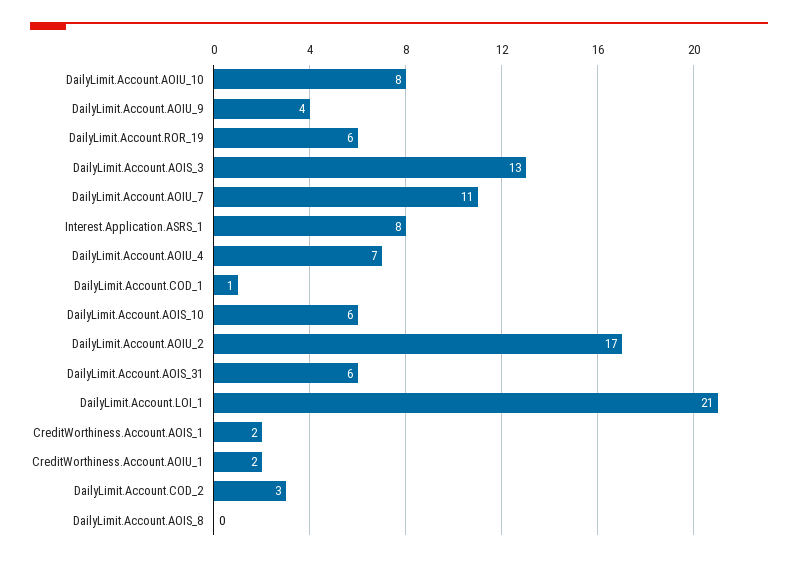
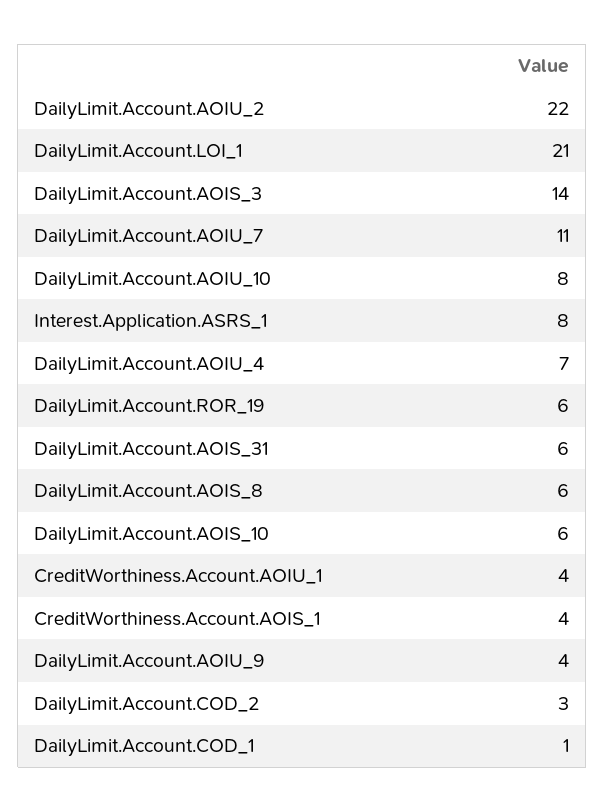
  {
    "DailyLimit.Account.AOIU_10": 8,
    "DailyLimit.Account.AOIU_9": 4,
    "DailyLimit.Account.ROR_19": 6,
-   "DailyLimit.Account.AOIS_3": 13,
+   "DailyLimit.Account.AOIS_3": 14,
    "DailyLimit.Account.AOIU_7": 11,
    "Interest.Application.ASRS_1": 8,
    "DailyLimit.Account.AOIU_4": 7,
    "DailyLimit.Account.COD_1": 1,
    "DailyLimit.Account.AOIS_10": 6,
-   "DailyLimit.Account.AOIU_2": 17,
+   "DailyLimit.Account.AOIU_2": 22,
    "DailyLimit.Account.AOIS_31": 6,
    "DailyLimit.Account.LOI_1": 21,
-   "CreditWorthiness.Account.AOIS_1": 2,
+   "CreditWorthiness.Account.AOIS_1": 4,
-   "CreditWorthiness.Account.AOIU_1": 2,
+   "CreditWorthiness.Account.AOIU_1": 4,
    "DailyLimit.Account.COD_2": 3,
-   "DailyLimit.Account.AOIS_8": 0
+   "DailyLimit.Account.AOIS_8": 6
  }

